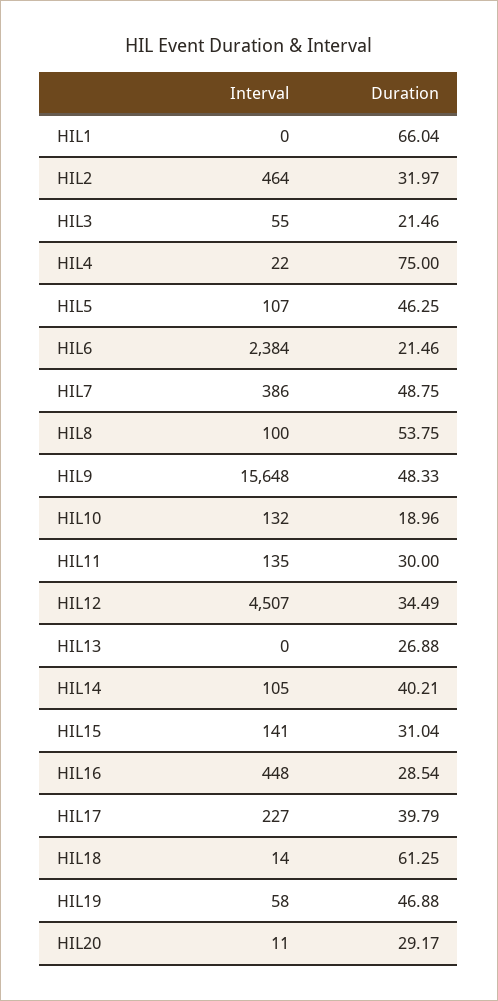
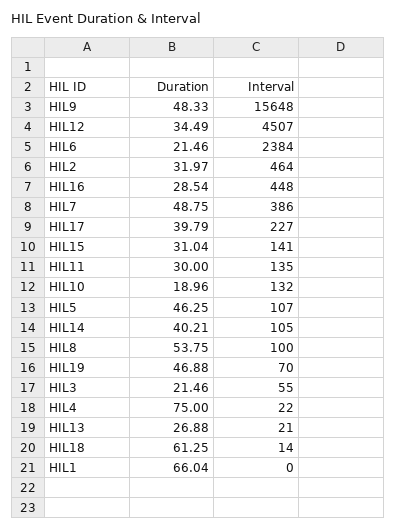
  {
    "Interval": {
      "HIL1": 0,
      "HIL2": 464,
      "HIL3": 55,
      "HIL4": 22,
      "HIL5": 107,
      "HIL6": 2384,
      "HIL7": 386,
      "HIL8": 100,
      "HIL9": 15648,
      "HIL10": 132,
      "HIL11": 135,
      "HIL12": 4507,
-     "HIL13": 0,
+     "HIL13": 21,
      "HIL14": 105,
      "HIL15": 141,
      "HIL16": 448,
      "HIL17": 227,
      "HIL18": 14,
-     "HIL19": 58,
+     "HIL19": 70
-     "HIL20": 11
    },
    "Duration": {
      "HIL1": 66.04,
      "HIL2": 31.97,
      "HIL3": 21.46,
      "HIL4": 75,
      "HIL5": 46.25,
      "HIL6": 21.46,
      "HIL7": 48.75,
      "HIL8": 53.75,
      "HIL9": 48.33,
      "HIL10": 18.96,
      "HIL11": 30,
      "HIL12": 34.49,
      "HIL13": 26.88,
      "HIL14": 40.21,
      "HIL15": 31.04,
      "HIL16": 28.54,
      "HIL17": 39.79,
      "HIL18": 61.25,
-     "HIL19": 46.88,
+     "HIL19": 46.88
-     "HIL20": 29.17
    }
  }

